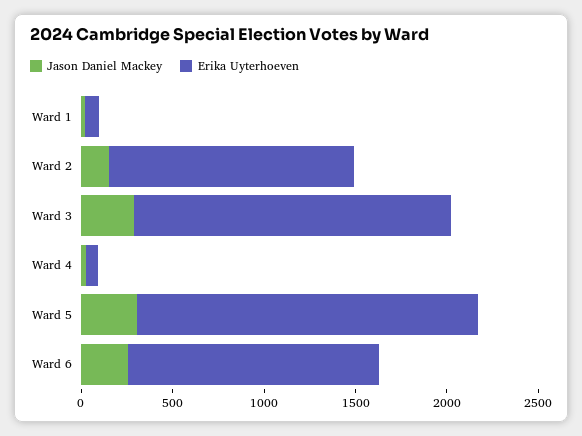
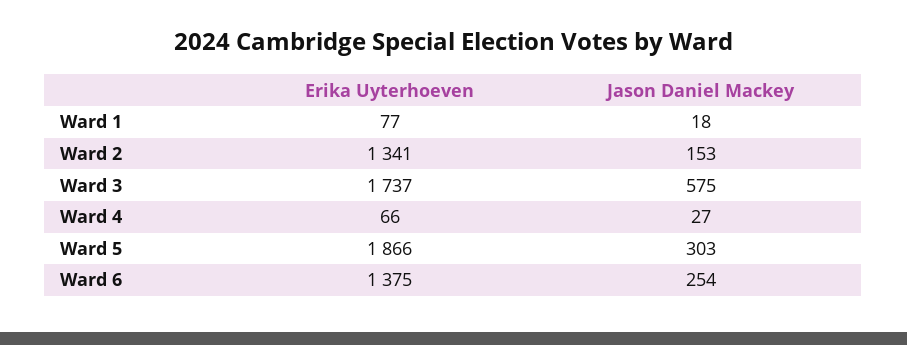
  {
    "Jason Daniel Mackey": {
      "Ward 1": 18,
      "Ward 2": 153,
-     "Ward 3": 300,
+     "Ward 3": 575,
      "Ward 4": 27,
      "Ward 5": 303,
      "Ward 6": 254
    },
    "Erika Uyterhoeven": {
      "Ward 1": 77,
      "Ward 2": 1341,
      "Ward 3": 1737,
      "Ward 4": 66,
      "Ward 5": 1866,
      "Ward 6": 1375
    }
  }

